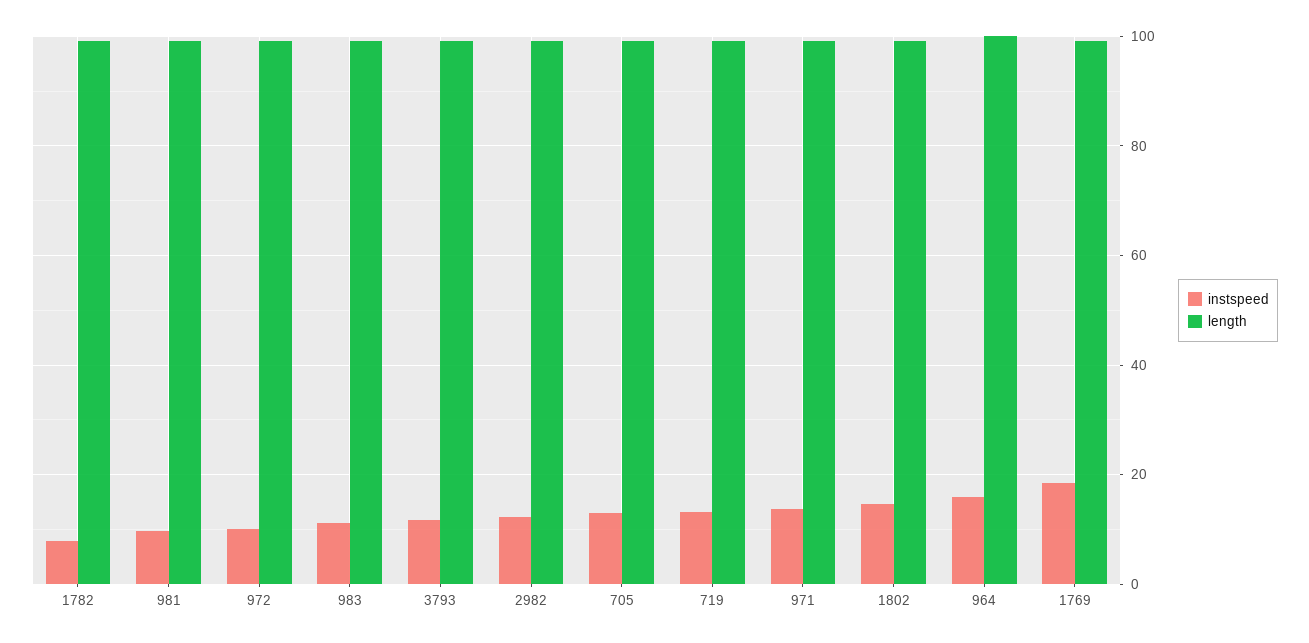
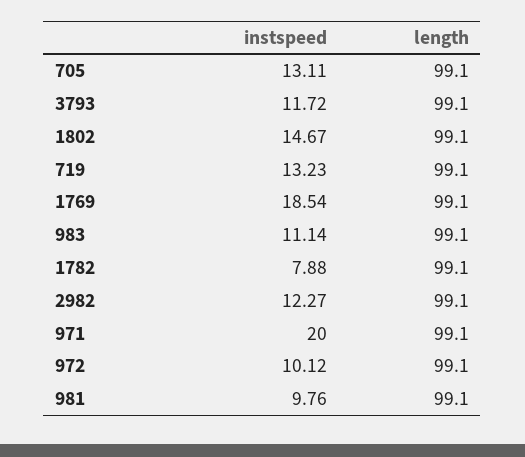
  {
    "instspeed": {
      "1782": 7.88,
      "981": 9.76,
      "972": 10.12,
      "983": 11.14,
      "3793": 11.72,
      "2982": 12.27,
      "705": 13.11,
      "719": 13.23,
-     "971": 14,
+     "971": 20,
      "1802": 14.67,
-     "964": 16,
      "1769": 18.54
    },
    "length": {
      "1782": 99.1,
      "981": 99.1,
      "972": 99.1,
      "983": 99.1,
      "3793": 99.1,
      "2982": 99.1,
      "705": 99.1,
      "719": 99.1,
      "971": 99.1,
      "1802": 99.1,
-     "964": 100,
      "1769": 99.1
    }
  }

